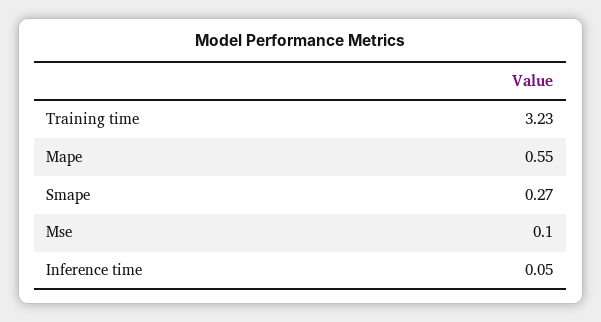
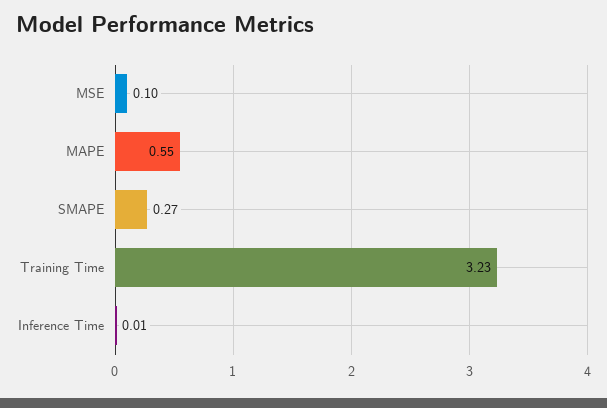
  {
    "Training time": 3.23,
    "Mape": 0.55,
    "Smape": 0.27,
    "Mse": 0.1,
-   "Inference time": 0.05
+   "Inference time": 0.01
  }

